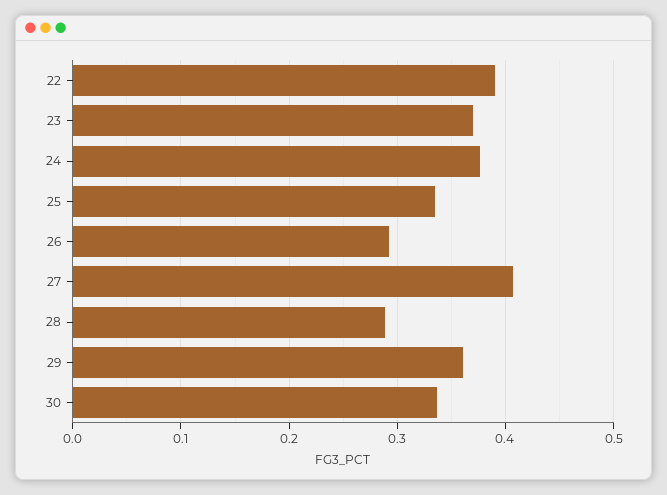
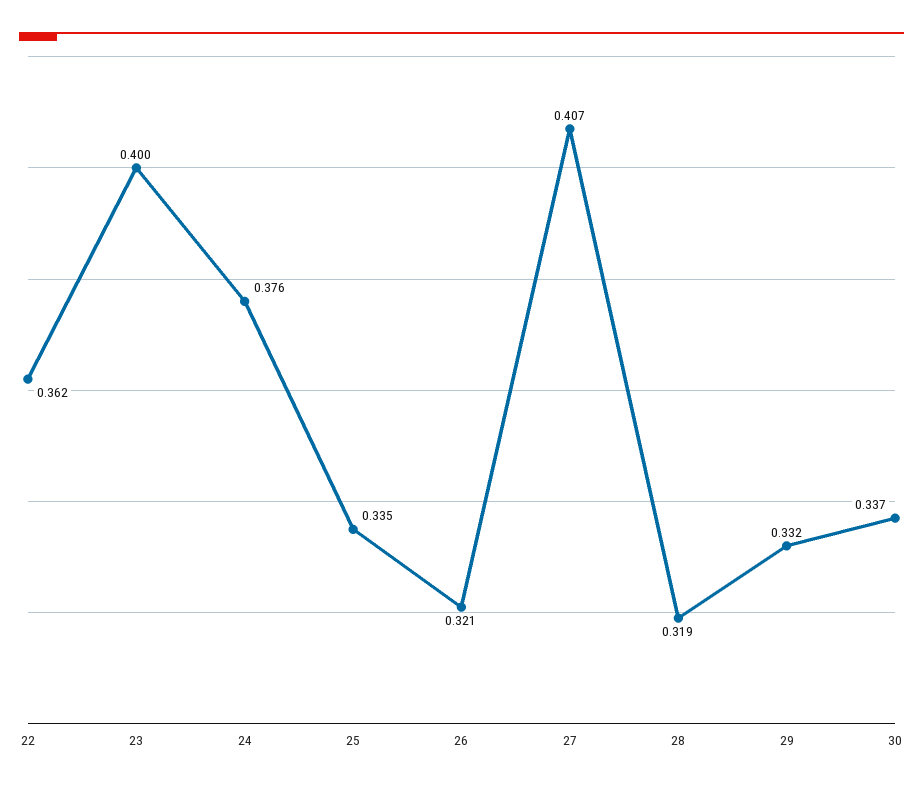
  {
-   "22": 0.39,
+   "22": 0.362,
-   "23": 0.37,
+   "23": 0.4,
    "24": 0.376,
    "25": 0.335,
-   "26": 0.29,
+   "26": 0.321,
    "27": 0.407,
-   "28": 0.29,
+   "28": 0.319,
-   "29": 0.36,
+   "29": 0.332,
    "30": 0.337
  }

